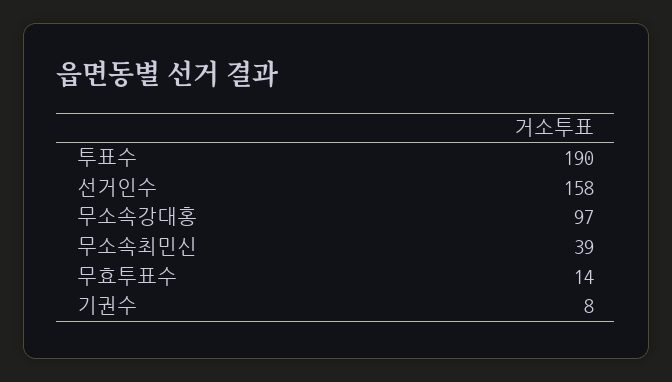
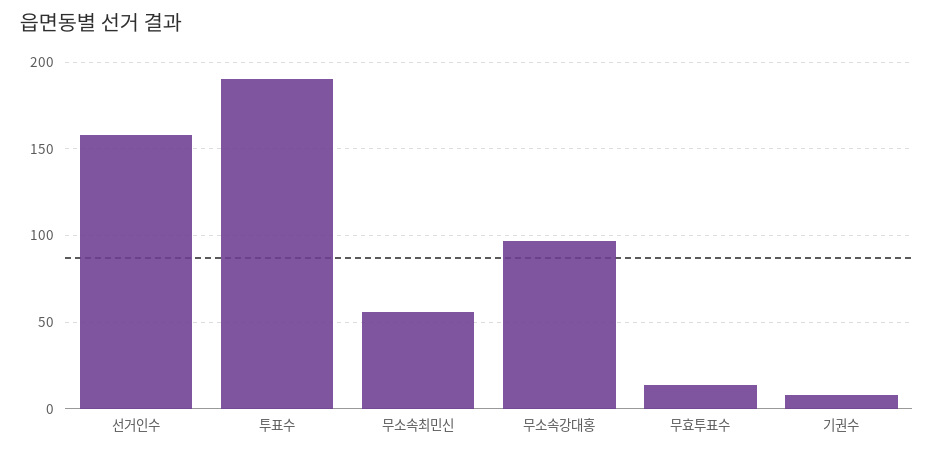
  {
    "투표수": 190,
    "선거인수": 158,
    "무소속강대홍": 97,
-   "무소속최민신": 39,
+   "무소속최민신": 55,
    "무효투표수": 14,
    "기권수": 8
  }

